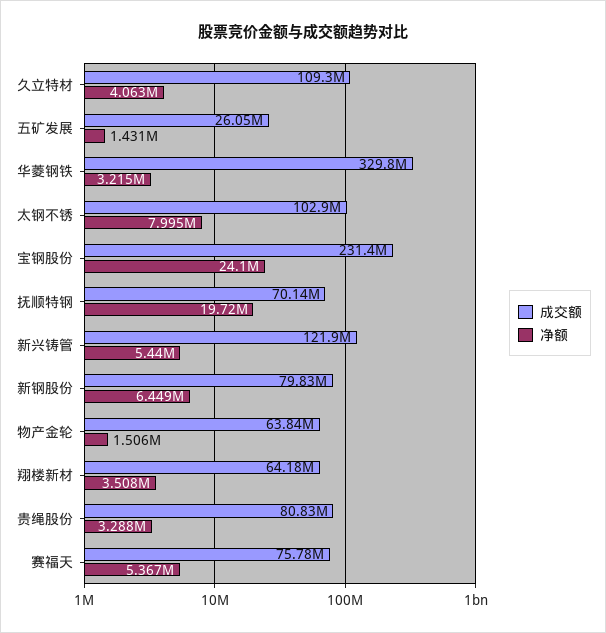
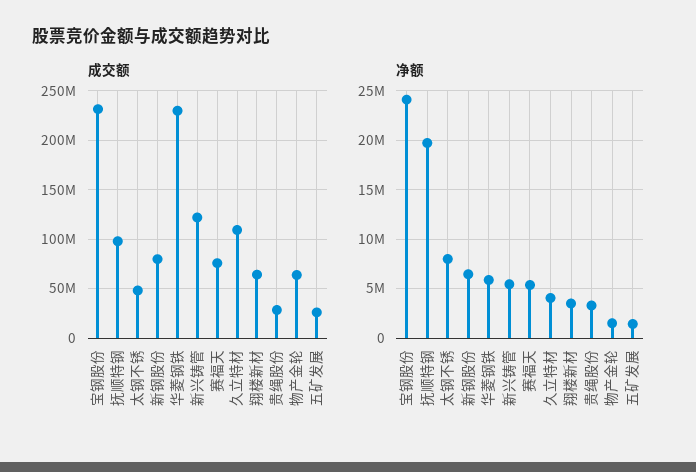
  {
    "成交额": {
      "久立特材": 109300000,
      "五矿发展": 26050000,
-     "华菱钢铁": 329800000,
+     "华菱钢铁": 230000000,
-     "太钢不锈": 102900000,
+     "太钢不锈": 50000000,
      "宝钢股份": 231400000,
-     "抚顺特钢": 70140000,
+     "抚顺特钢": 100000000,
      "新兴铸管": 121900000,
      "新钢股份": 79830000,
      "物产金轮": 63840000,
      "翔楼新材": 64180000,
-     "贵绳股份": 80830000,
+     "贵绳股份": 30000000,
      "赛福天": 75780000
    },
    "净额": {
      "久立特材": 4063000,
      "五矿发展": 1431000,
-     "华菱钢铁": 3215000,
+     "华菱钢铁": 6000000,
      "太钢不锈": 7995000,
      "宝钢股份": 24100000,
      "抚顺特钢": 19720000,
      "新兴铸管": 5440000,
      "新钢股份": 6449000,
      "物产金轮": 1506000,
      "翔楼新材": 3508000,
      "贵绳股份": 3288000,
      "赛福天": 5367000
    }
  }

